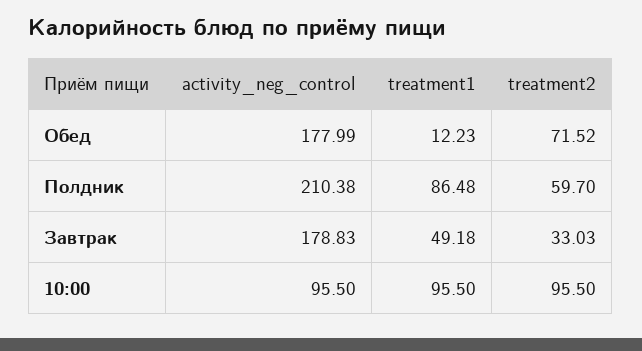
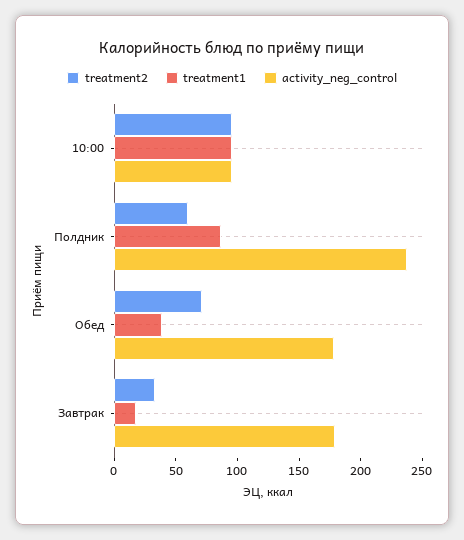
  {
    "activity_neg_control": {
      "Обед": 177.99,
-     "Полдник": 210.38,
+     "Полдник": 240,
      "Завтрак": 178.83,
      "10:00": 95.5
    },
    "treatment1": {
-     "Обед": 12.23,
+     "Обед": 40,
      "Полдник": 86.48,
-     "Завтрак": 49.18,
+     "Завтрак": 20,
      "10:00": 95.5
    },
    "treatment2": {
      "Обед": 71.52,
      "Полдник": 59.7,
      "Завтрак": 33.03,
      "10:00": 95.5
    }
  }

